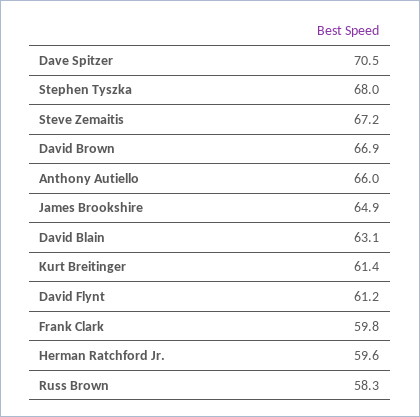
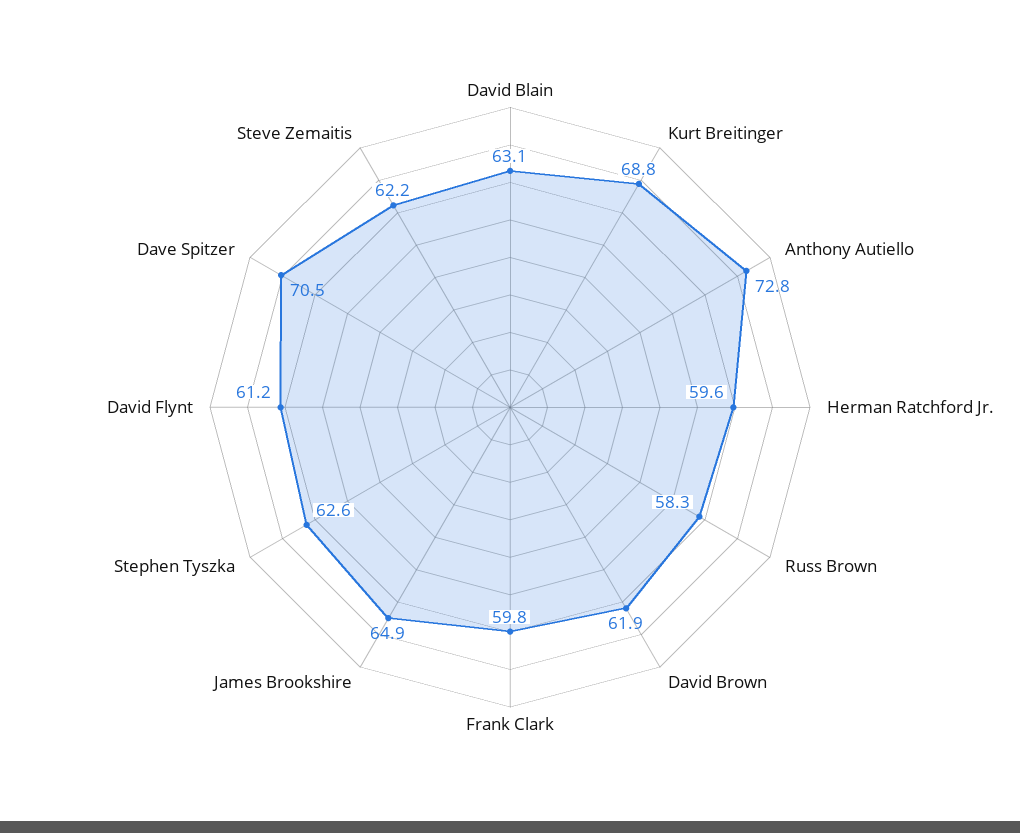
  {
    "Dave Spitzer": 70.5,
-   "Stephen Tyszka": 68,
+   "Stephen Tyszka": 62.6,
-   "Steve Zemaitis": 67.2,
+   "Steve Zemaitis": 62.2,
-   "David Brown": 66.9,
+   "David Brown": 61.9,
-   "Anthony Autiello": 66,
+   "Anthony Autiello": 72.8,
    "James Brookshire": 64.9,
    "David Blain": 63.1,
-   "Kurt Breitinger": 61.4,
+   "Kurt Breitinger": 68.8,
    "David Flynt": 61.2,
    "Frank Clark": 59.8,
    "Herman Ratchford Jr.": 59.6,
    "Russ Brown": 58.3
  }

